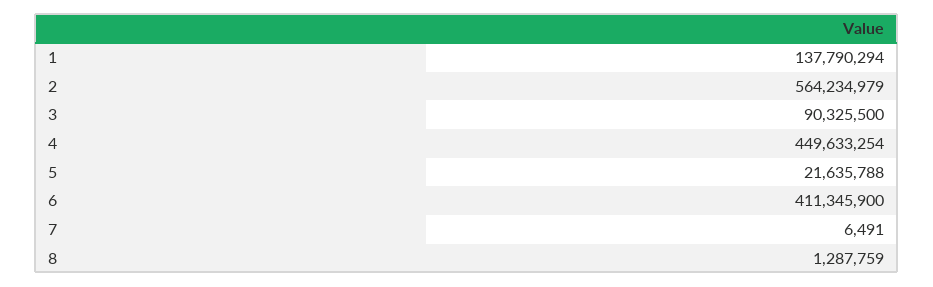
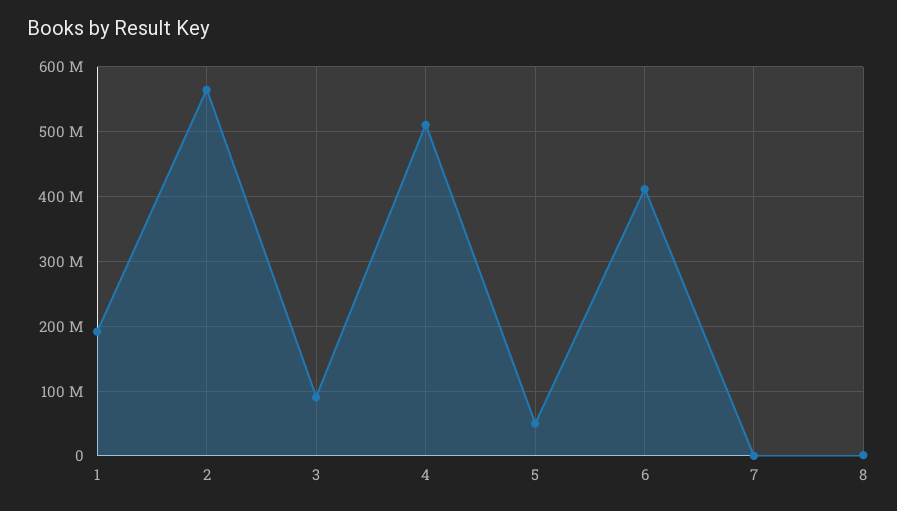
  {
-   "1": 137790294,
+   "1": 190000000,
    "2": 564234979,
    "3": 90325500,
-   "4": 449633254,
+   "4": 510000000,
-   "5": 21635788,
+   "5": 50000000,
    "6": 411345900,
    "7": 6491,
    "8": 1287759
  }

